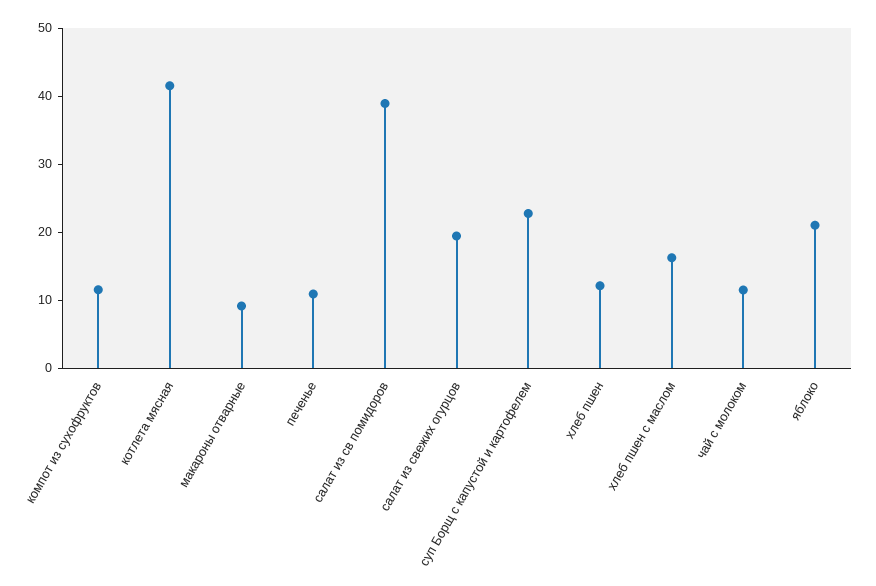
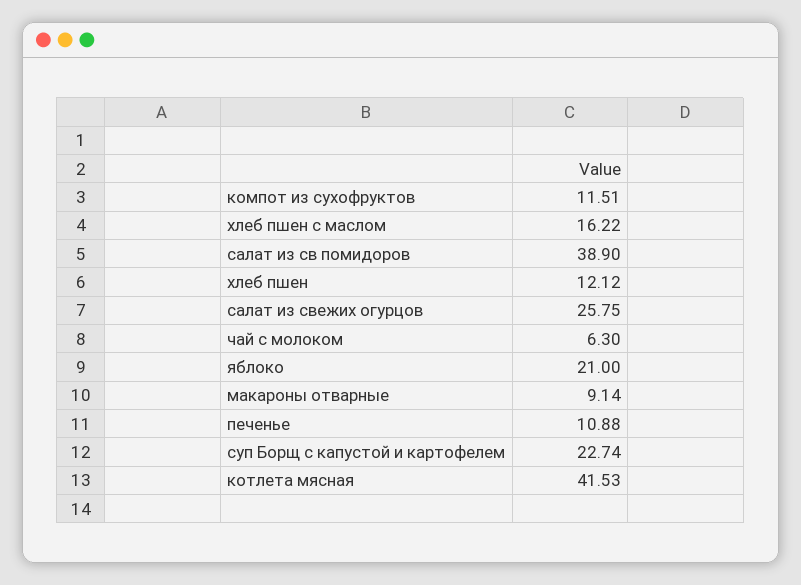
  {
    "компот из сухофруктов": 11.51,
    "котлета мясная": 41.53,
    "макароны отварные": 9.14,
    "печенье": 10.88,
    "салат из св помидоров": 38.9,
-   "салат из свежих огурцов": 20,
+   "салат из свежих огурцов": 25.75,
    "суп Борщ с капустой и картофелем": 22.74,
    "хлеб пшен": 12.12,
    "хлеб пшен с маслом": 16.22,
-   "чай с молоком": 12,
+   "чай с молоком": 6.3,
    "яблоко": 21
  }

